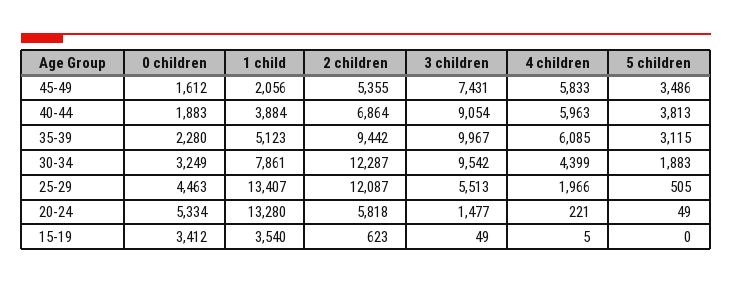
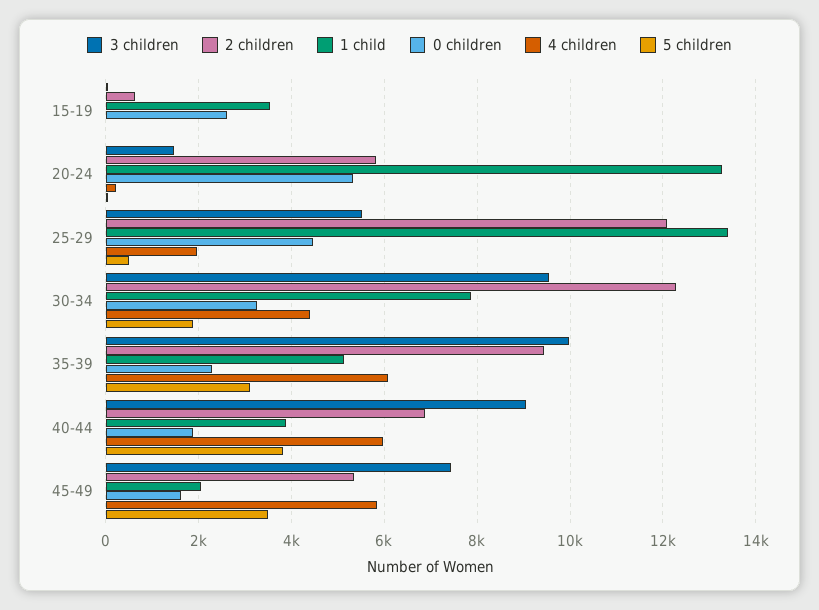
  {
    "0 children": {
      "45-49": 1612,
      "40-44": 1883,
      "35-39": 2280,
      "30-34": 3249,
      "25-29": 4463,
      "20-24": 5334,
-     "15-19": 3412
+     "15-19": 2600
    },
    "1 child": {
      "45-49": 2056,
      "40-44": 3884,
      "35-39": 5123,
      "30-34": 7861,
      "25-29": 13407,
      "20-24": 13280,
      "15-19": 3540
    },
    "2 children": {
      "45-49": 5355,
      "40-44": 6864,
      "35-39": 9442,
      "30-34": 12287,
      "25-29": 12087,
      "20-24": 5818,
      "15-19": 623
    },
    "3 children": {
      "45-49": 7431,
      "40-44": 9054,
      "35-39": 9967,
      "30-34": 9542,
      "25-29": 5513,
      "20-24": 1477,
      "15-19": 49
    },
    "4 children": {
      "45-49": 5833,
      "40-44": 5963,
      "35-39": 6085,
      "30-34": 4399,
      "25-29": 1966,
      "20-24": 221,
      "15-19": 5
    },
    "5 children": {
      "45-49": 3486,
      "40-44": 3813,
      "35-39": 3115,
      "30-34": 1883,
      "25-29": 505,
      "20-24": 49,
      "15-19": 0
    }
  }

